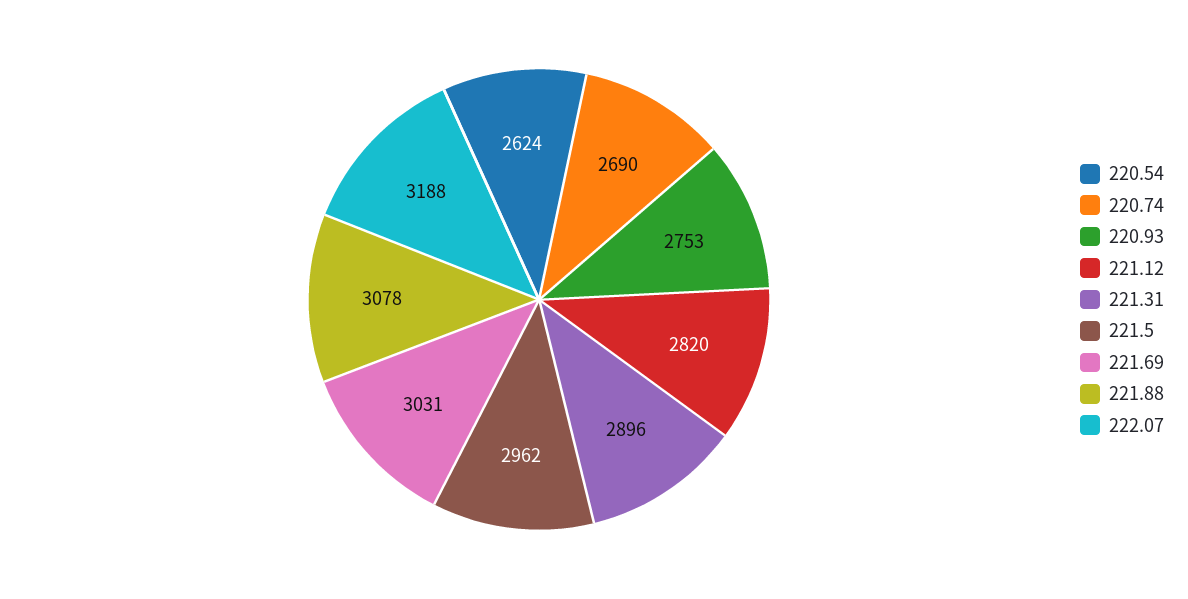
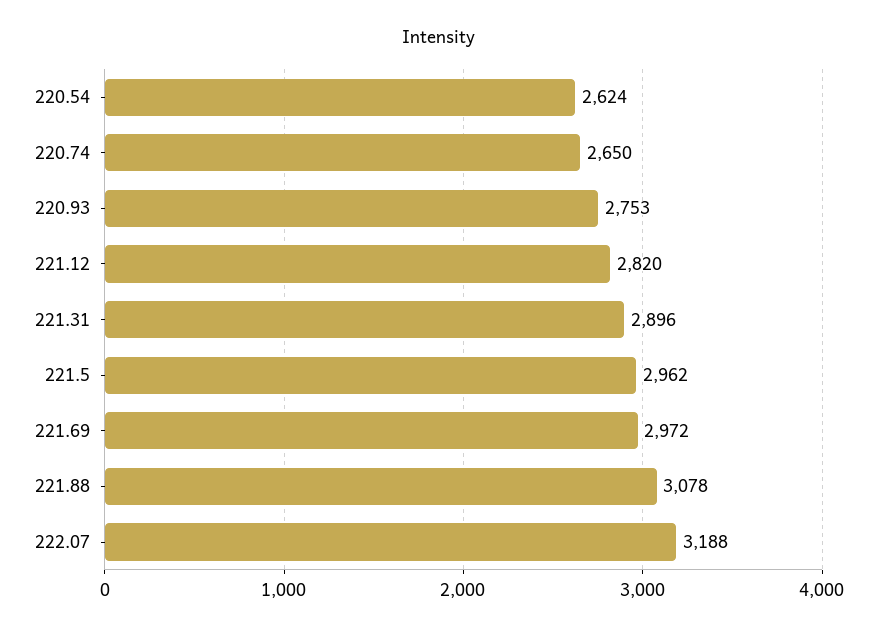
  {
    "220.54": 2624,
-   "220.74": 2690,
+   "220.74": 2650,
    "220.93": 2753,
    "221.12": 2820,
    "221.31": 2896,
    "221.5": 2962,
-   "221.69": 3031,
+   "221.69": 2972,
    "221.88": 3078,
    "222.07": 3188
  }

